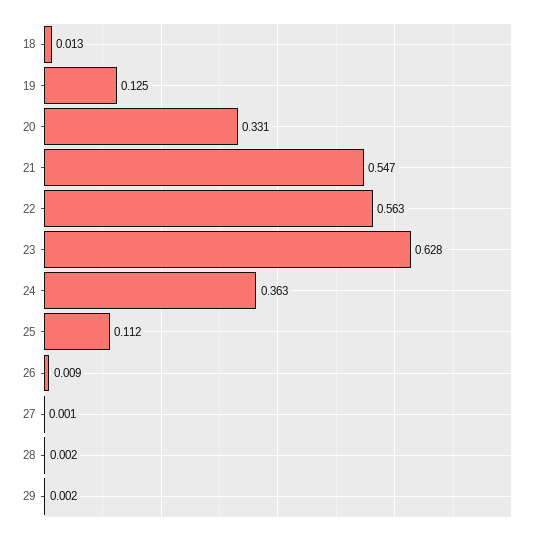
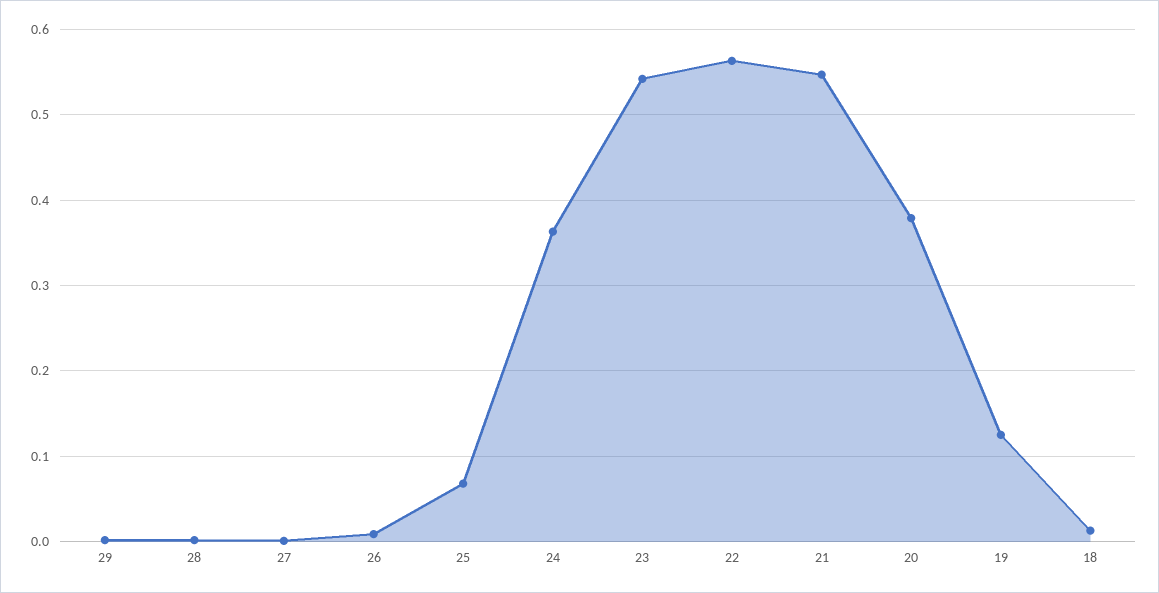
  {
    "18": 0.013,
    "19": 0.125,
-   "20": 0.331,
+   "20": 0.38,
    "21": 0.547,
    "22": 0.563,
-   "23": 0.628,
+   "23": 0.54,
    "24": 0.363,
-   "25": 0.112,
+   "25": 0.07,
    "26": 0.009,
    "27": 0.001,
    "28": 0.002,
    "29": 0.002
  }

